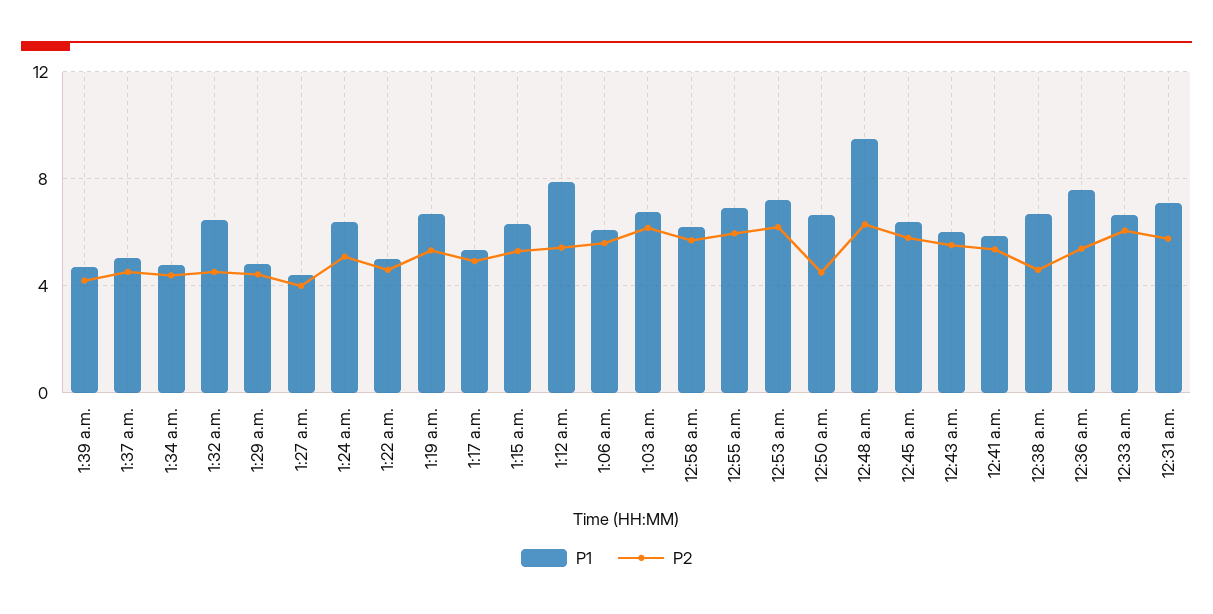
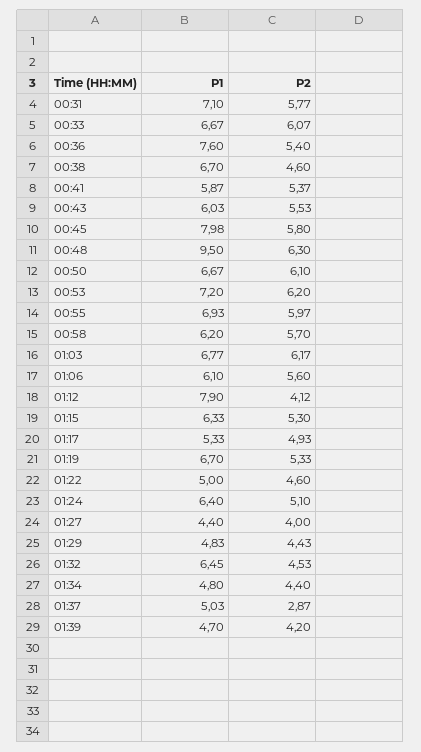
  {
    "P1": {
      "1:39 a.m.": 4.7,
      "1:37 a.m.": 5.03,
      "1:34 a.m.": 4.8,
      "1:32 a.m.": 6.45,
      "1:29 a.m.": 4.83,
      "1:27 a.m.": 4.4,
      "1:24 a.m.": 6.4,
      "1:22 a.m.": 5,
      "1:19 a.m.": 6.7,
      "1:17 a.m.": 5.33,
      "1:15 a.m.": 6.33,
      "1:12 a.m.": 7.9,
      "1:06 a.m.": 6.1,
      "1:03 a.m.": 6.77,
      "12:58 a.m.": 6.2,
      "12:55 a.m.": 6.93,
      "12:53 a.m.": 7.2,
      "12:50 a.m.": 6.67,
      "12:48 a.m.": 9.5,
-     "12:45 a.m.": 6.5,
+     "12:45 a.m.": 7.98,
      "12:43 a.m.": 6.03,
      "12:41 a.m.": 5.87,
      "12:38 a.m.": 6.7,
      "12:36 a.m.": 7.6,
      "12:33 a.m.": 6.67,
      "12:31 a.m.": 7.1
    },
    "P2": {
      "1:39 a.m.": 4.2,
-     "1:37 a.m.": 4.5,
+     "1:37 a.m.": 2.87,
      "1:34 a.m.": 4.4,
      "1:32 a.m.": 4.53,
      "1:29 a.m.": 4.43,
      "1:27 a.m.": 4,
      "1:24 a.m.": 5.1,
      "1:22 a.m.": 4.6,
      "1:19 a.m.": 5.33,
      "1:17 a.m.": 4.93,
      "1:15 a.m.": 5.3,
-     "1:12 a.m.": 5.5,
+     "1:12 a.m.": 4.12,
      "1:06 a.m.": 5.6,
      "1:03 a.m.": 6.17,
      "12:58 a.m.": 5.7,
      "12:55 a.m.": 5.97,
      "12:53 a.m.": 6.2,
-     "12:50 a.m.": 4.5,
+     "12:50 a.m.": 6.1,
      "12:48 a.m.": 6.3,
      "12:45 a.m.": 5.8,
      "12:43 a.m.": 5.53,
      "12:41 a.m.": 5.37,
      "12:38 a.m.": 4.6,
      "12:36 a.m.": 5.4,
      "12:33 a.m.": 6.07,
      "12:31 a.m.": 5.77
    }
  }

